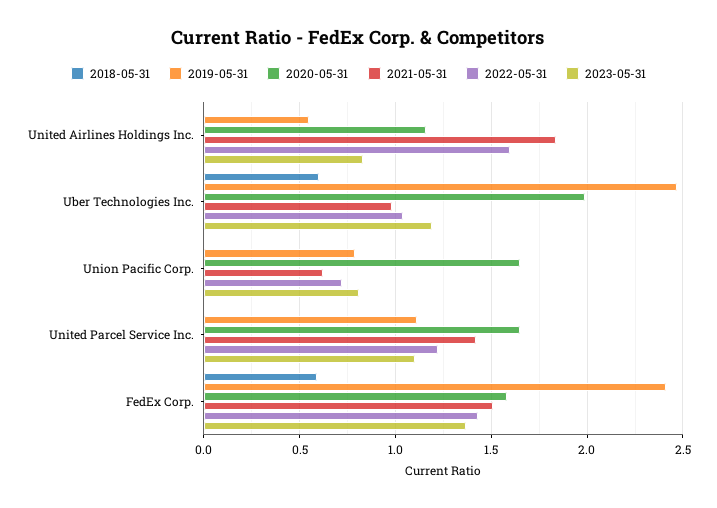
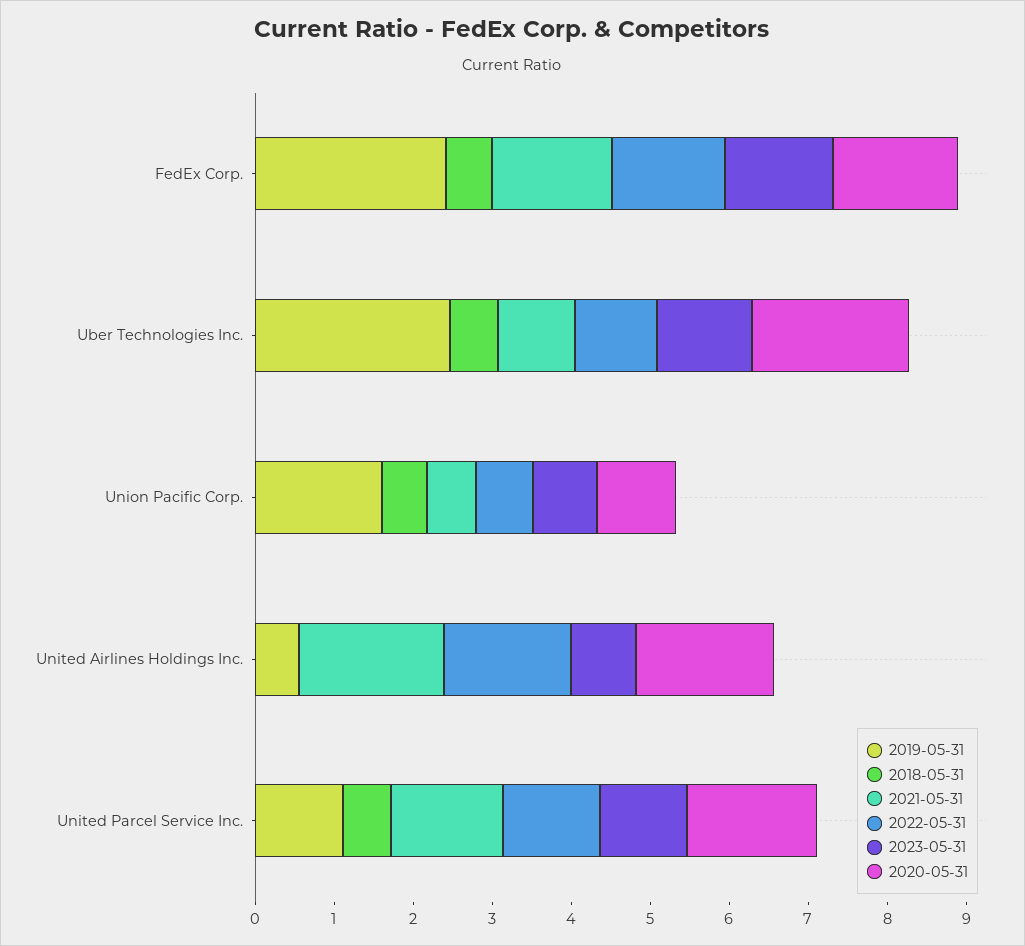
  {
    "2018-05-31": {
      "United Airlines Holdings Inc.": 0,
      "Uber Technologies Inc.": 0.6,
-     "Union Pacific Corp.": 0,
+     "Union Pacific Corp.": 0.6,
-     "United Parcel Service Inc.": 0,
+     "United Parcel Service Inc.": 0.6,
      "FedEx Corp.": 0.6
    },
    "2019-05-31": {
      "United Airlines Holdings Inc.": 0.55,
      "Uber Technologies Inc.": 2.45,
-     "Union Pacific Corp.": 0.8,
+     "Union Pacific Corp.": 1.6,
      "United Parcel Service Inc.": 1.1,
      "FedEx Corp.": 2.4
    },
    "2020-05-31": {
-     "United Airlines Holdings Inc.": 1.15,
+     "United Airlines Holdings Inc.": 1.8,
      "Uber Technologies Inc.": 2,
-     "Union Pacific Corp.": 1.65,
+     "Union Pacific Corp.": 1,
      "United Parcel Service Inc.": 1.65,
      "FedEx Corp.": 1.6
    },
    "2021-05-31": {
      "United Airlines Holdings Inc.": 1.85,
      "Uber Technologies Inc.": 1,
      "Union Pacific Corp.": 0.6,
      "United Parcel Service Inc.": 1.4,
      "FedEx Corp.": 1.5
    },
    "2022-05-31": {
      "United Airlines Holdings Inc.": 1.6,
      "Uber Technologies Inc.": 1.05,
      "Union Pacific Corp.": 0.7,
      "United Parcel Service Inc.": 1.2,
      "FedEx Corp.": 1.45
    },
    "2023-05-31": {
      "United Airlines Holdings Inc.": 0.85,
      "Uber Technologies Inc.": 1.2,
      "Union Pacific Corp.": 0.8,
      "United Parcel Service Inc.": 1.1,
      "FedEx Corp.": 1.35
    }
  }

